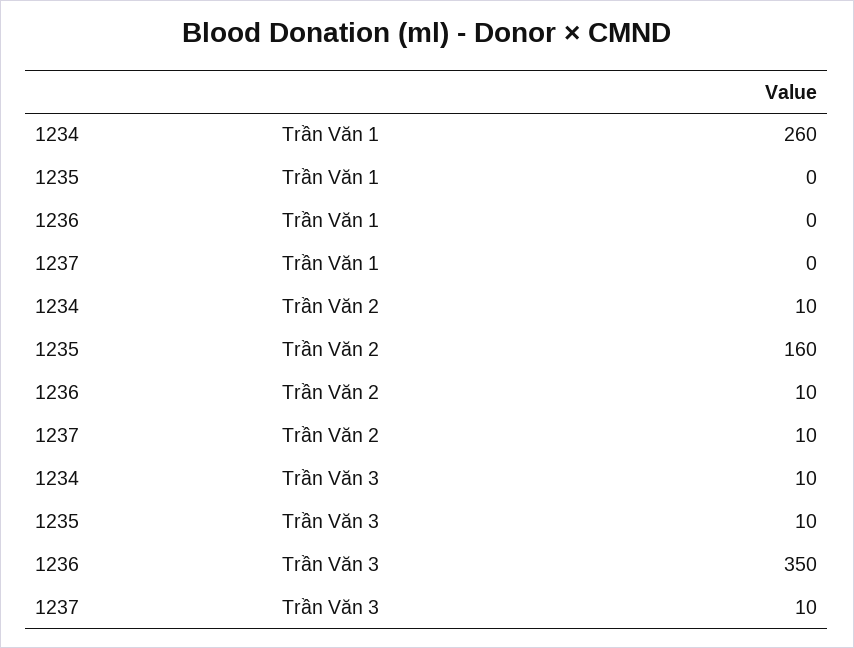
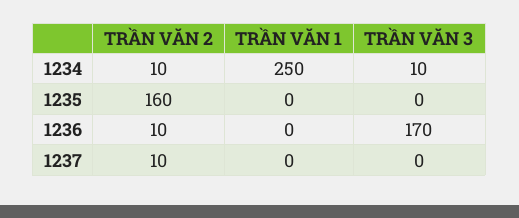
  {
    "1234": {
-     "Trần Văn 1": 260,
+     "Trần Văn 1": 250,
      "Trần Văn 2": 10,
      "Trần Văn 3": 10
    },
    "1235": {
      "Trần Văn 1": 0,
      "Trần Văn 2": 160,
-     "Trần Văn 3": 10
+     "Trần Văn 3": 0
    },
    "1236": {
      "Trần Văn 1": 0,
      "Trần Văn 2": 10,
-     "Trần Văn 3": 350
+     "Trần Văn 3": 170
    },
    "1237": {
      "Trần Văn 1": 0,
      "Trần Văn 2": 10,
-     "Trần Văn 3": 10
+     "Trần Văn 3": 0
    }
  }

